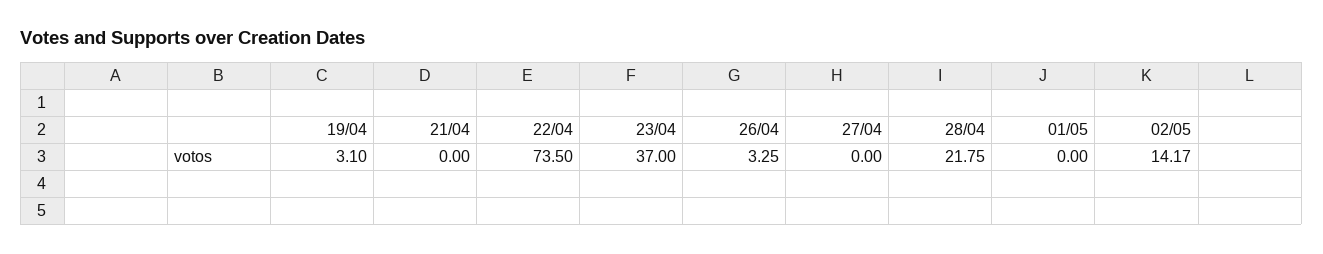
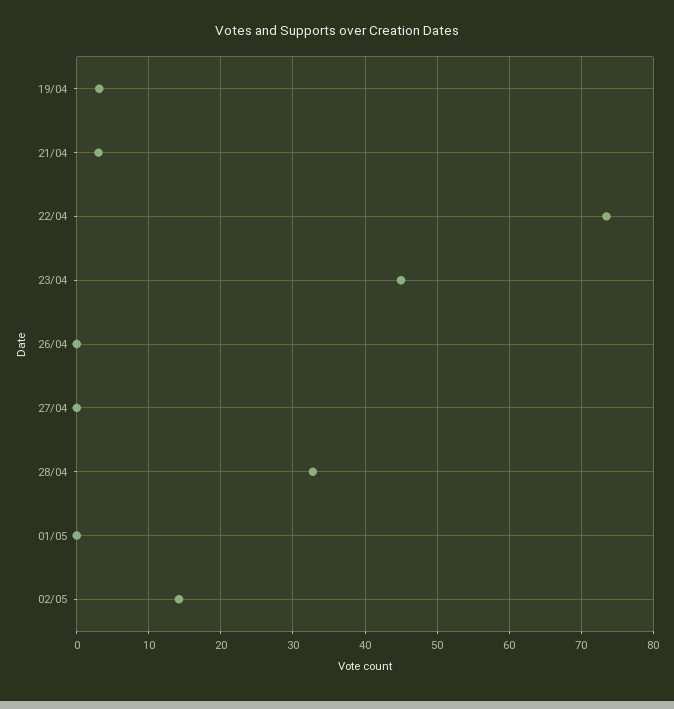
  {
    "19/04": 3.1,
-   "21/04": 0,
+   "21/04": 3,
    "22/04": 73.5,
-   "23/04": 37,
+   "23/04": 45,
-   "26/04": 3.25,
+   "26/04": 0,
    "27/04": 0,
-   "28/04": 21.75,
+   "28/04": 33,
    "01/05": 0,
    "02/05": 14.17
  }

